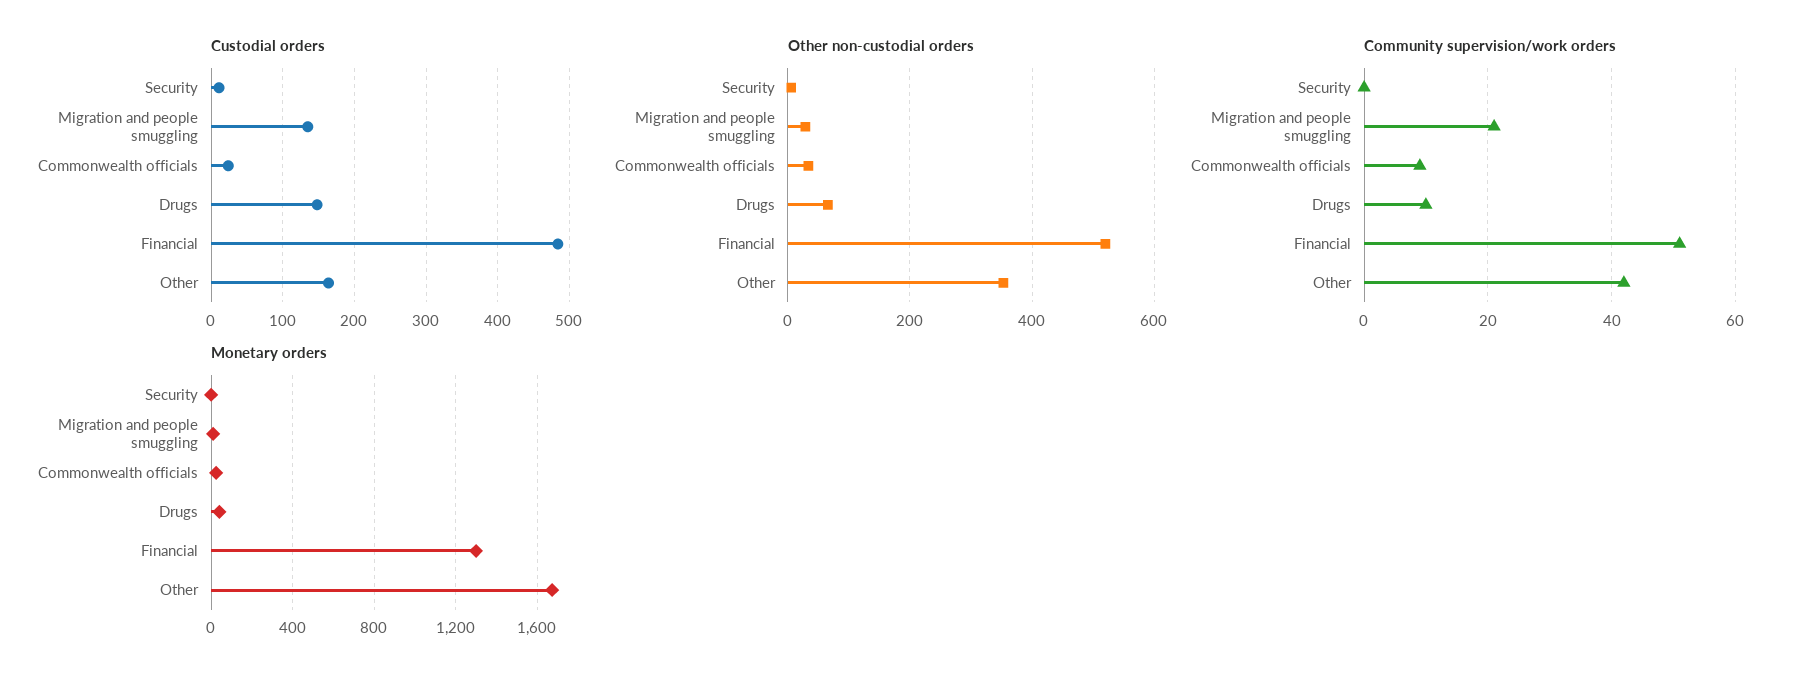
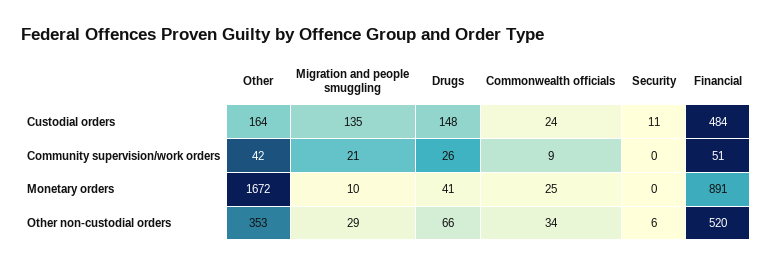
  {
    "Custodial orders": {
      "Security": 11,
      "Migration and people smuggling": 135,
      "Commonwealth officials": 24,
      "Drugs": 148,
      "Financial": 484,
      "Other": 164
    },
    "Other non-custodial orders": {
      "Security": 6,
      "Migration and people smuggling": 29,
      "Commonwealth officials": 34,
      "Drugs": 66,
      "Financial": 520,
      "Other": 353
    },
    "Community supervision/work orders": {
      "Security": 0,
      "Migration and people smuggling": 21,
      "Commonwealth officials": 9,
-     "Drugs": 10,
+     "Drugs": 26,
      "Financial": 51,
      "Other": 42
    },
    "Monetary orders": {
      "Security": 0,
      "Migration and people smuggling": 10,
      "Commonwealth officials": 25,
      "Drugs": 41,
-     "Financial": 1300,
+     "Financial": 891,
      "Other": 1672
    }
  }

